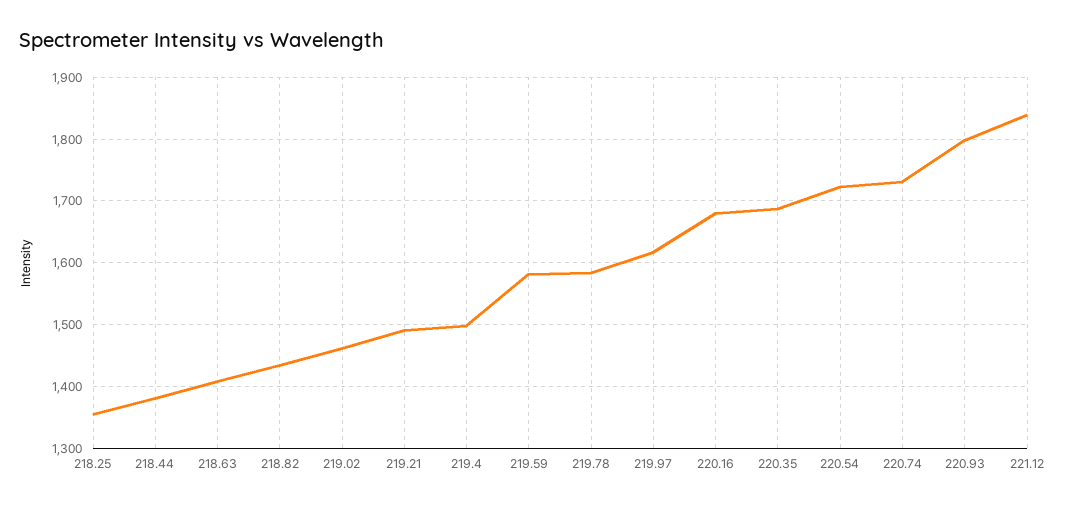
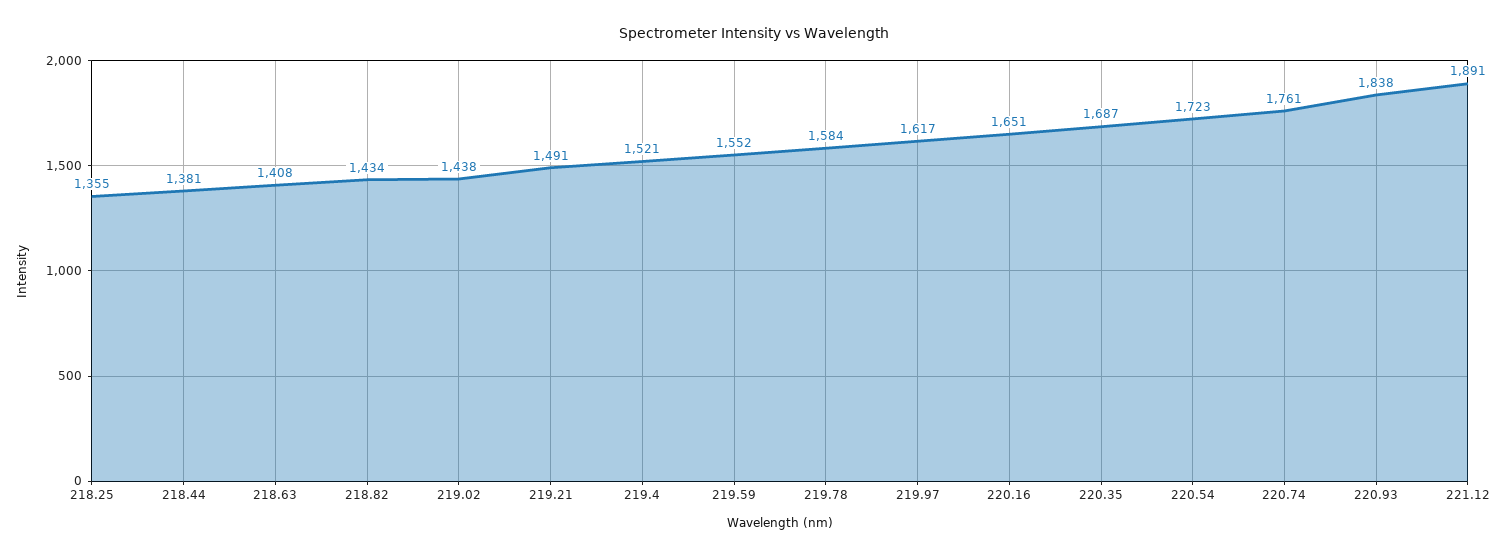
  {
    "218.25": 1355,
    "218.44": 1381,
    "218.63": 1408,
    "218.82": 1434,
-   "219.02": 1460,
+   "219.02": 1438,
    "219.21": 1491,
-   "219.4": 1500,
+   "219.4": 1521,
-   "219.59": 1580,
+   "219.59": 1552,
    "219.78": 1584,
    "219.97": 1617,
-   "220.16": 1680,
+   "220.16": 1651,
    "220.35": 1687,
    "220.54": 1723,
-   "220.74": 1730,
+   "220.74": 1761,
-   "220.93": 1800,
+   "220.93": 1838,
-   "221.12": 1840
+   "221.12": 1891
  }

